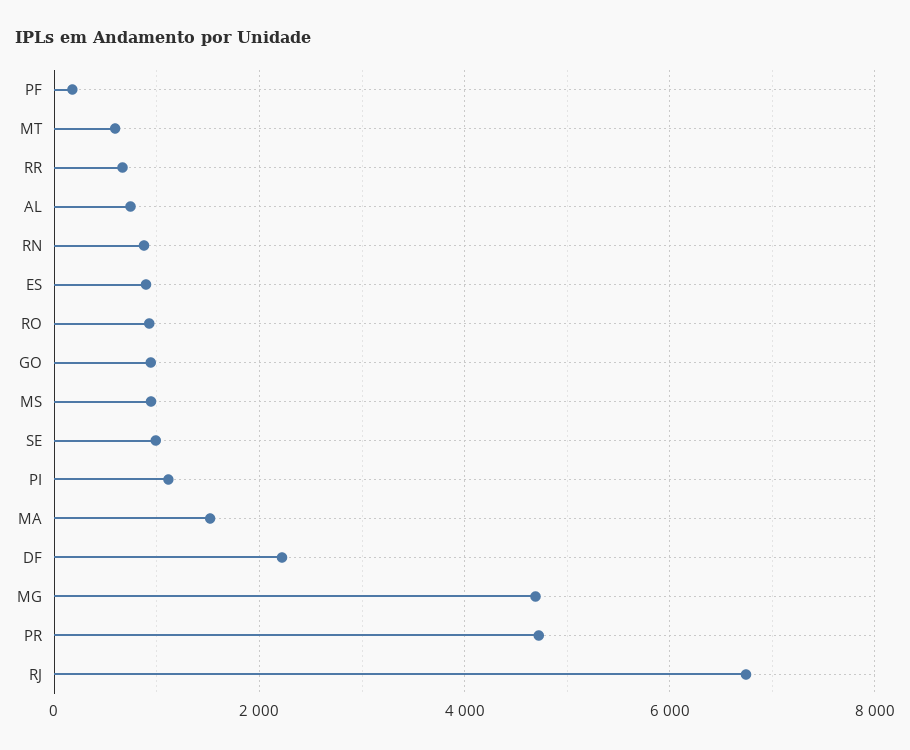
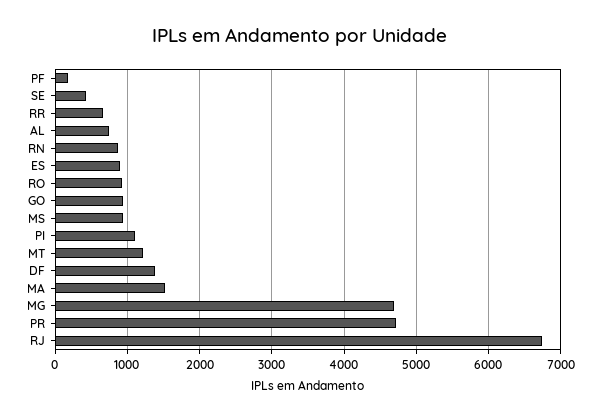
  {
    "PF": 200,
-   "MT": 600,
+   "MT": 1200,
    "RR": 700,
    "AL": 700,
    "RN": 900,
    "ES": 900,
    "RO": 900,
    "GO": 900,
    "MS": 900,
-   "SE": 1000,
+   "SE": 400,
    "PI": 1100,
    "MA": 1500,
-   "DF": 2200,
+   "DF": 1400,
    "MG": 4700,
    "PR": 4700,
    "RJ": 6700
  }

